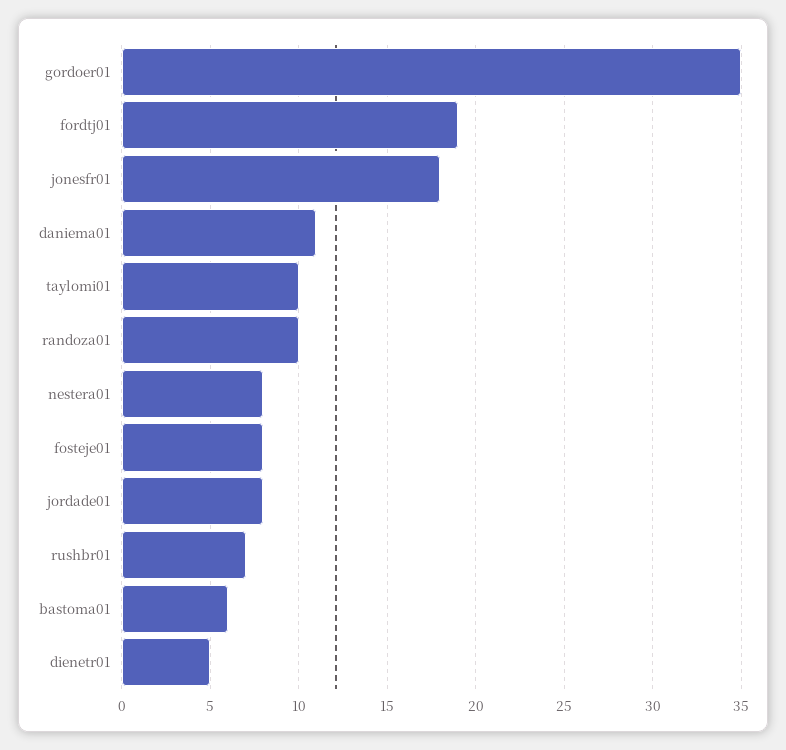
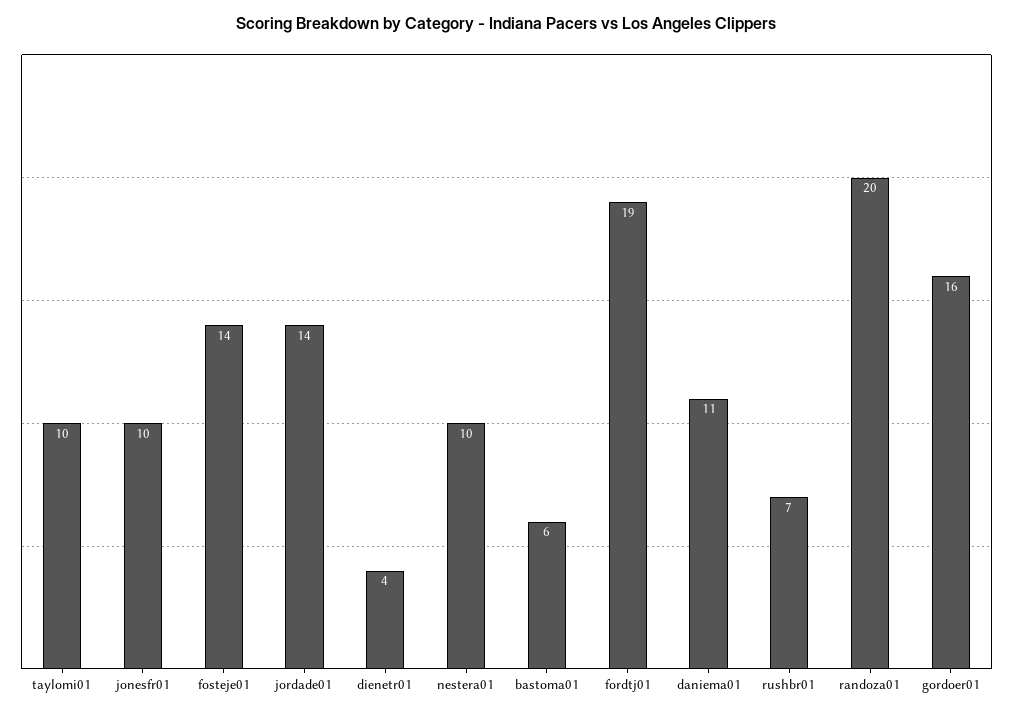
  {
-   "gordoer01": 35,
+   "gordoer01": 16,
    "fordtj01": 19,
-   "jonesfr01": 18,
+   "jonesfr01": 10,
    "daniema01": 11,
    "taylomi01": 10,
-   "randoza01": 10,
+   "randoza01": 20,
-   "nestera01": 8,
+   "nestera01": 10,
-   "fosteje01": 8,
+   "fosteje01": 14,
-   "jordade01": 8,
+   "jordade01": 14,
    "rushbr01": 7,
    "bastoma01": 6,
-   "dienetr01": 5
+   "dienetr01": 4
  }

